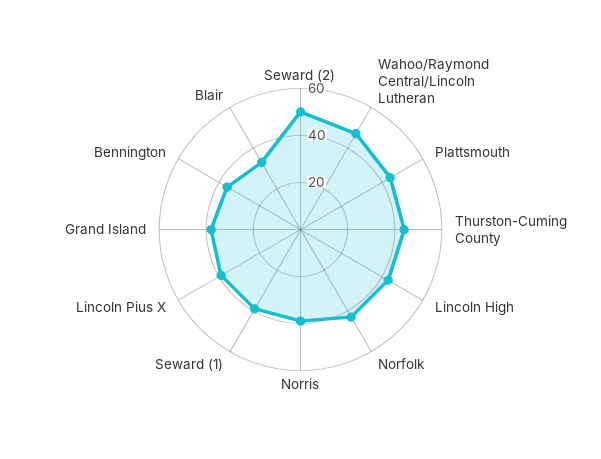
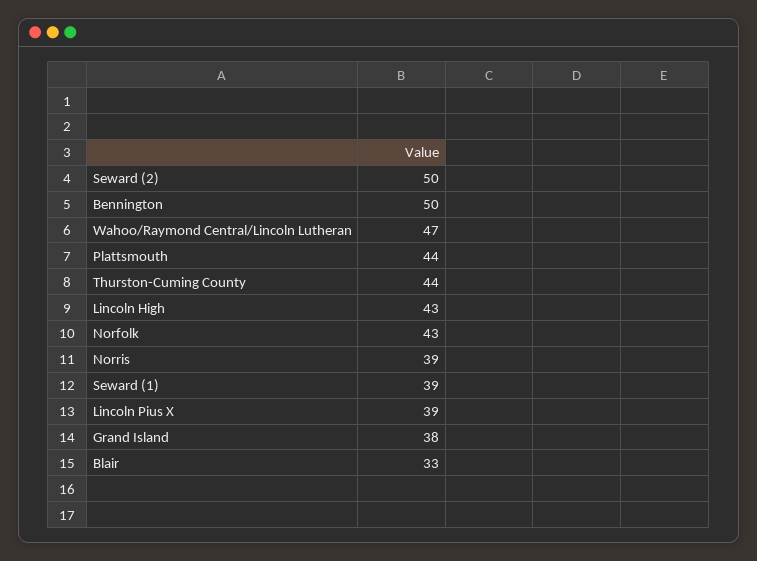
  {
    "Seward (2)": 50,
    "Wahoo/Raymond Central/Lincoln Lutheran": 47,
    "Plattsmouth": 44,
    "Thurston-Cuming County": 44,
    "Lincoln High": 43,
    "Norfolk": 43,
    "Norris": 39,
    "Seward (1)": 39,
    "Lincoln Pius X": 39,
    "Grand Island": 38,
-   "Bennington": 35,
+   "Bennington": 50,
    "Blair": 33
  }

